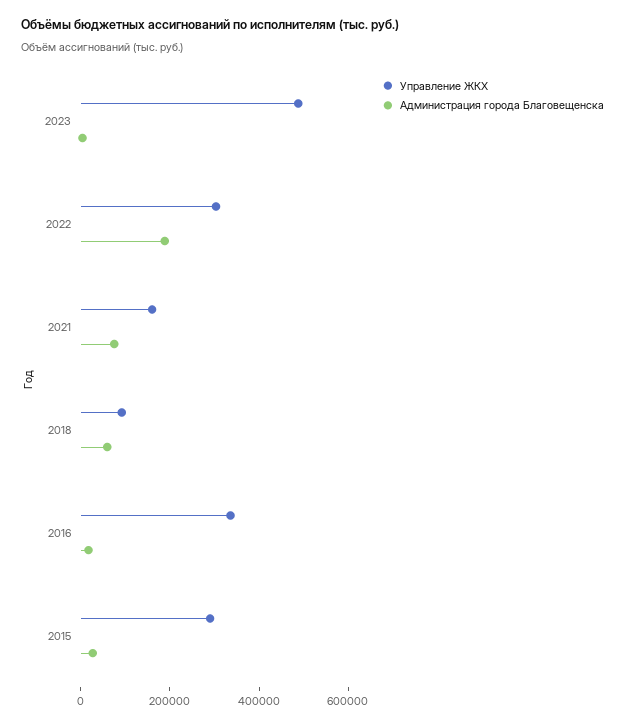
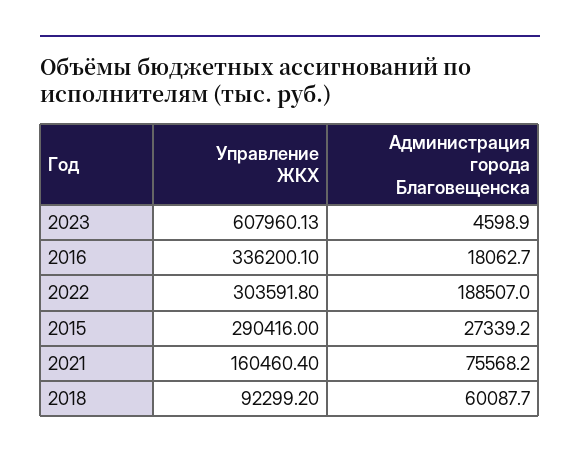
  {
    "Управление ЖКХ": {
-     "2023": 500000,
+     "2023": 607960.13,
      "2022": 303591.8,
      "2021": 160460.4,
      "2018": 92299.2,
      "2016": 336200.1,
      "2015": 290416
    },
    "Администрация города Благовещенска": {
      "2023": 4598.9,
      "2022": 188507,
      "2021": 75568.2,
      "2018": 60087.7,
      "2016": 18062.7,
      "2015": 27339.2
    }
  }

